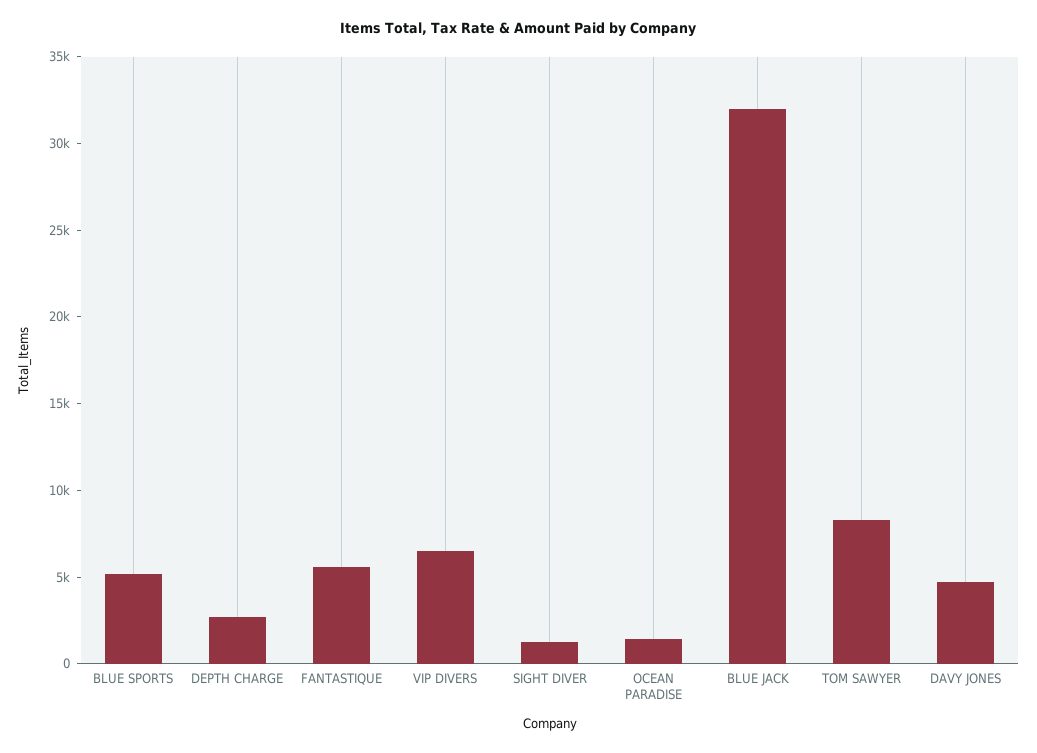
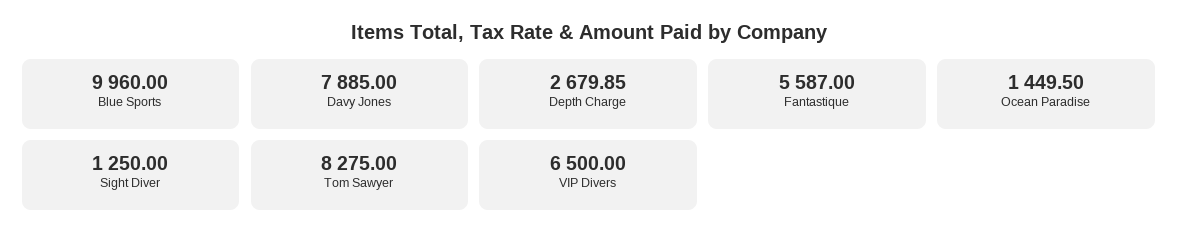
  {
-   "BLUE SPORTS": 5000,
+   "BLUE SPORTS": 9960,
    "DEPTH CHARGE": 2679.85,
    "FANTASTIQUE": 5587,
    "VIP DIVERS": 6500,
    "SIGHT DIVER": 1250,
    "OCEAN PARADISE": 1449.5,
-   "BLUE JACK": 32000,
    "TOM SAWYER": 8275,
-   "DAVY JONES": 5000
+   "DAVY JONES": 7885
  }

